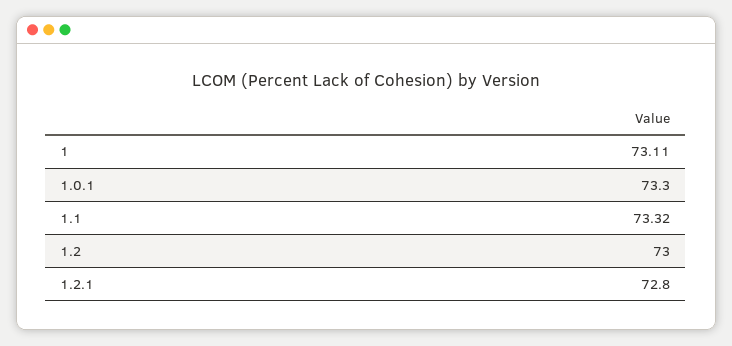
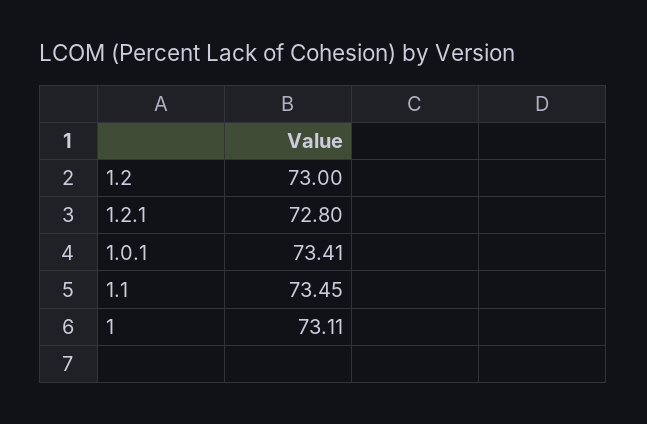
  {
    "1": 73.11,
-   "1.0.1": 73.3,
+   "1.0.1": 73.41,
-   "1.1": 73.32,
+   "1.1": 73.45,
    "1.2": 73,
    "1.2.1": 72.8
  }

